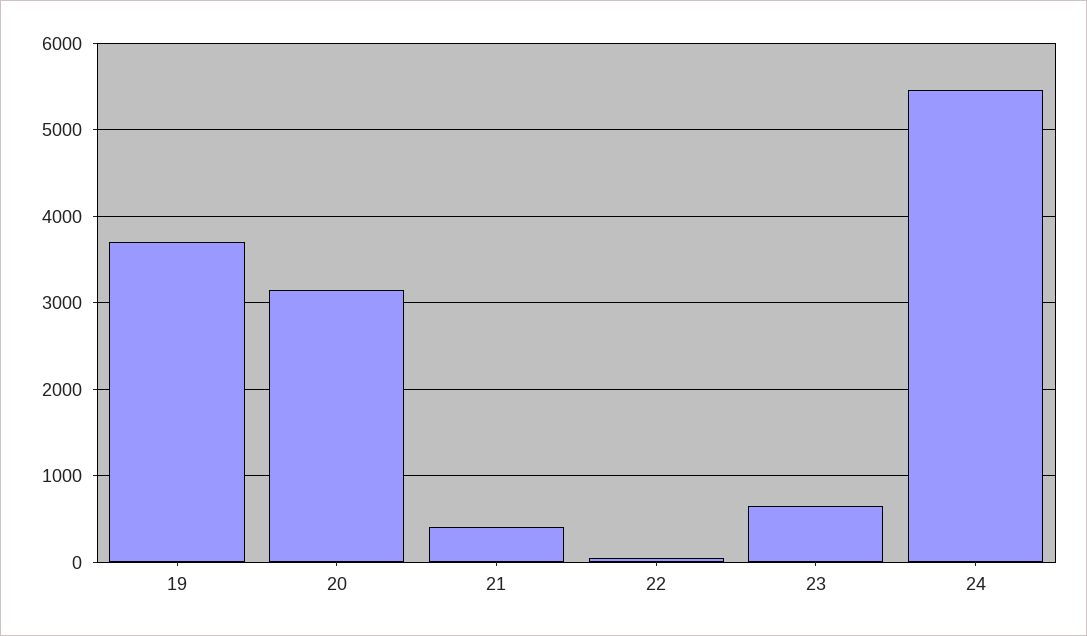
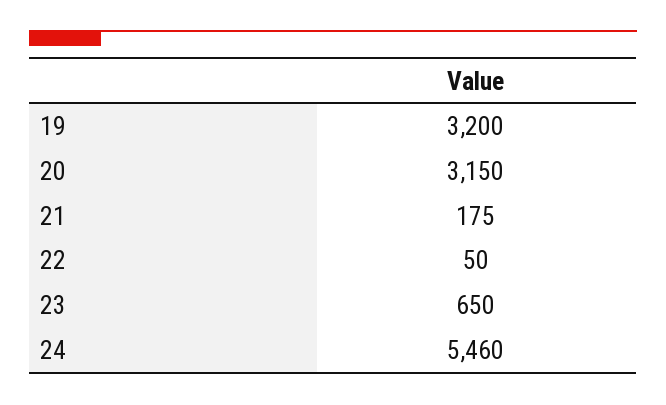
  {
-   "19": 3700,
+   "19": 3200,
    "20": 3150,
-   "21": 400,
+   "21": 175,
    "22": 50,
    "23": 650,
    "24": 5460
  }

